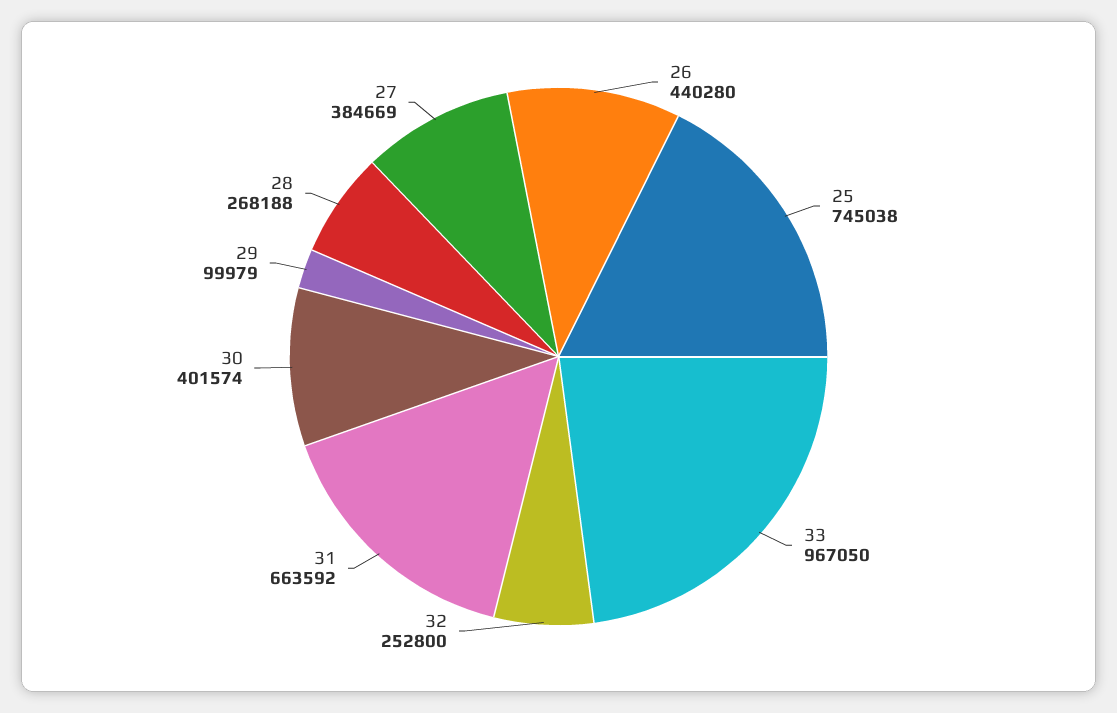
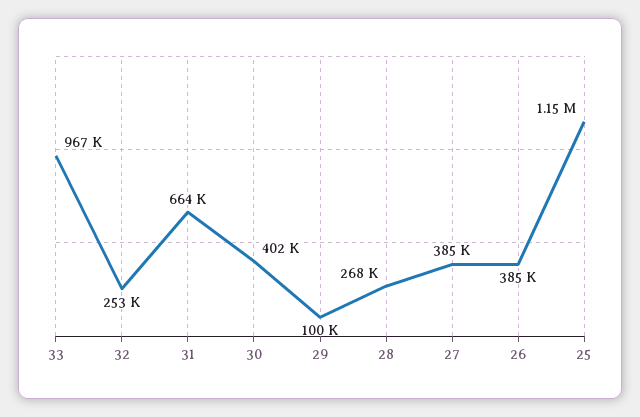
  {
-   "26": 440280,
+   "26": 385000,
-   "25": 745038,
+   "25": 1150000,
    "33": 967050,
    "32": 252800,
    "31": 663592,
    "30": 401574,
    "29": 99979,
    "28": 268188,
    "27": 384669
  }

